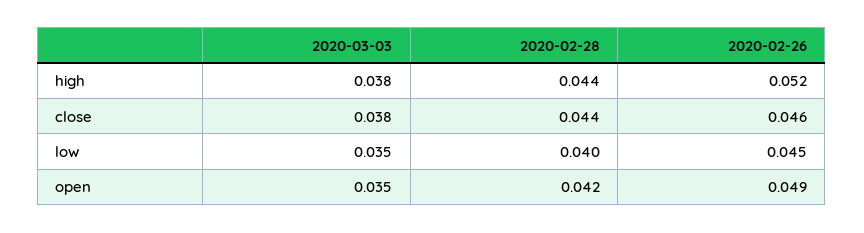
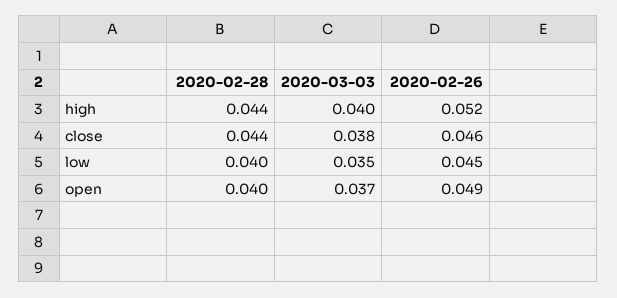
  {
    "2020-03-03": {
-     "high": 0.038,
+     "high": 0.04,
      "close": 0.038,
      "low": 0.035,
-     "open": 0.035
+     "open": 0.037
    },
    "2020-02-28": {
      "high": 0.044,
      "close": 0.044,
      "low": 0.04,
-     "open": 0.042
+     "open": 0.04
    },
    "2020-02-26": {
      "high": 0.052,
      "close": 0.046,
      "low": 0.045,
      "open": 0.049
    }
  }

